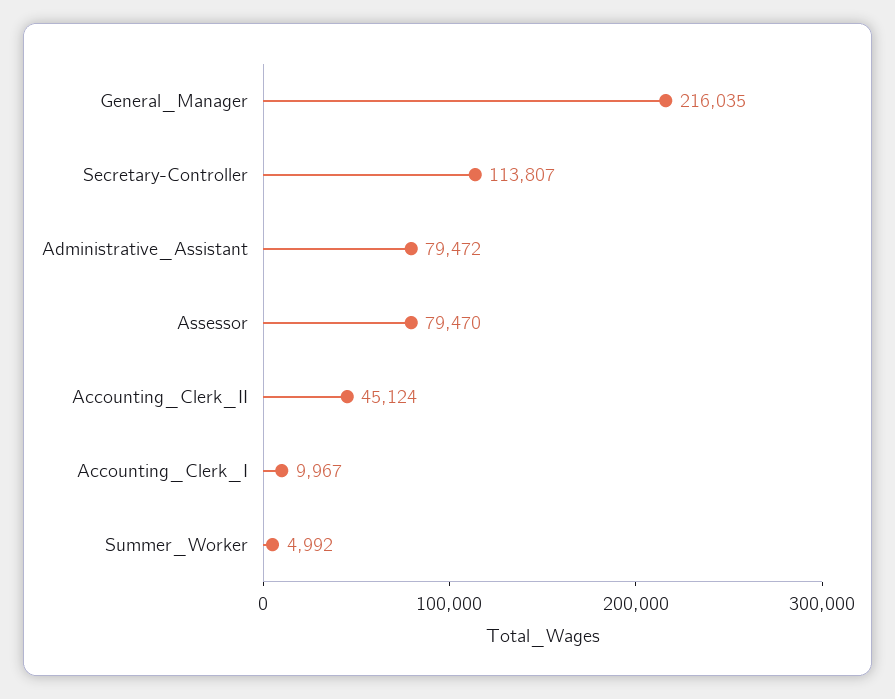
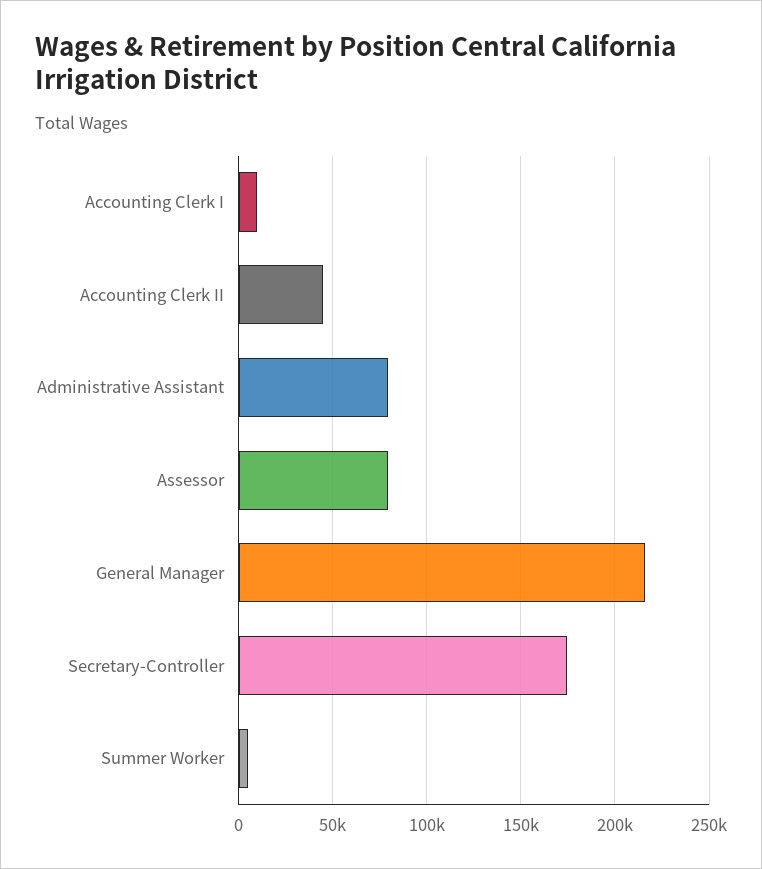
  {
    "General_Manager": 216035,
-   "Secretary-Controller": 113807,
+   "Secretary-Controller": 175000,
    "Administrative_Assistant": 79472,
    "Assessor": 79470,
    "Accounting_Clerk_II": 45124,
    "Accounting_Clerk_I": 9967,
    "Summer_Worker": 4992
  }

